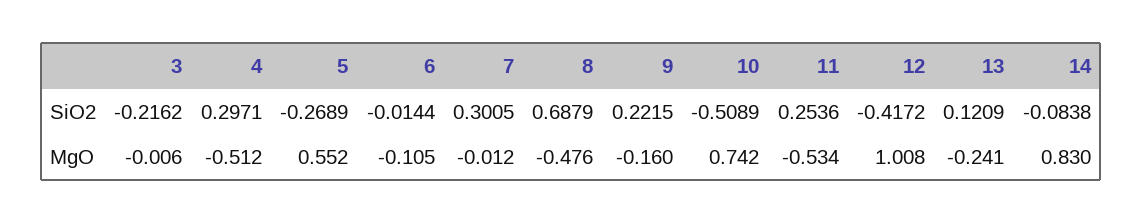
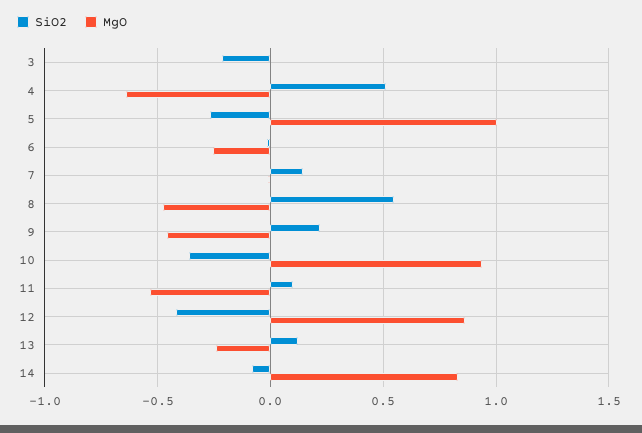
  {
    "SiO2": {
      "3": -0.2162,
-     "4": 0.2971,
+     "4": 0.5,
      "5": -0.2689,
      "6": -0.0144,
-     "7": 0.3005,
+     "7": 0.15,
-     "8": 0.6879,
+     "8": 0.55,
      "9": 0.2215,
-     "10": -0.5089,
+     "10": -0.35,
-     "11": 0.2536,
+     "11": 0.1,
      "12": -0.4172,
      "13": 0.1209,
      "14": -0.0838
    },
    "MgO": {
      "3": -0.006,
-     "4": -0.512,
+     "4": -0.65,
-     "5": 0.552,
+     "5": 1,
-     "6": -0.105,
+     "6": -0.25,
      "7": -0.012,
      "8": -0.476,
-     "9": -0.16,
+     "9": -0.45,
-     "10": 0.742,
+     "10": 0.95,
      "11": -0.534,
-     "12": 1.008,
+     "12": 0.85,
      "13": -0.241,
      "14": 0.83
    }
  }

